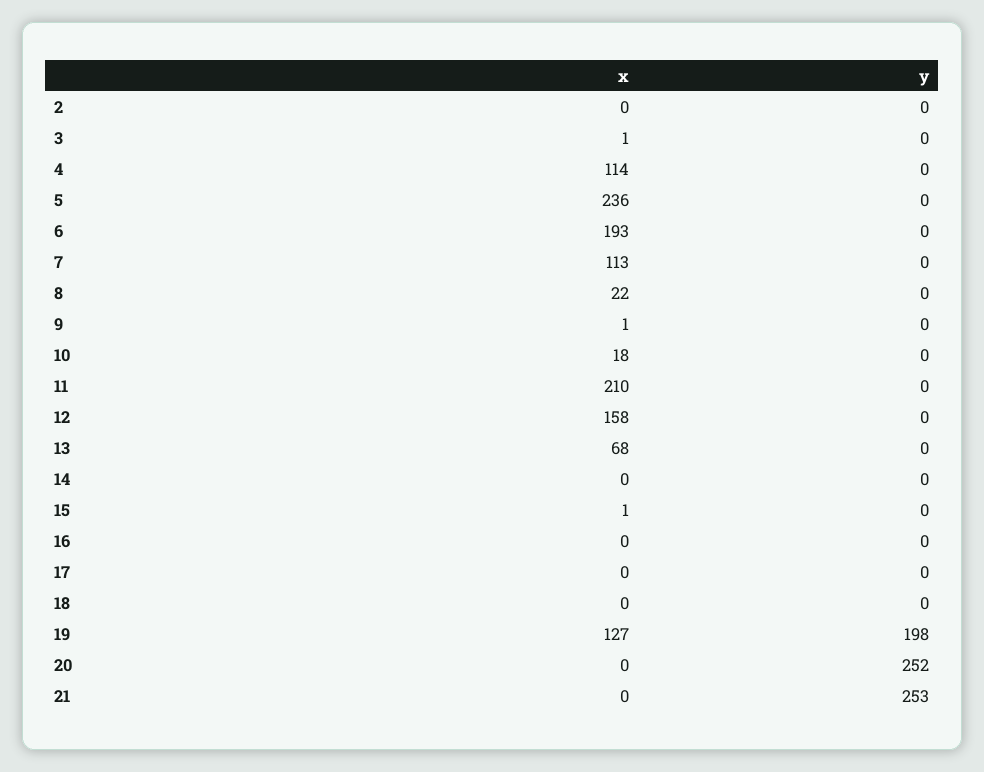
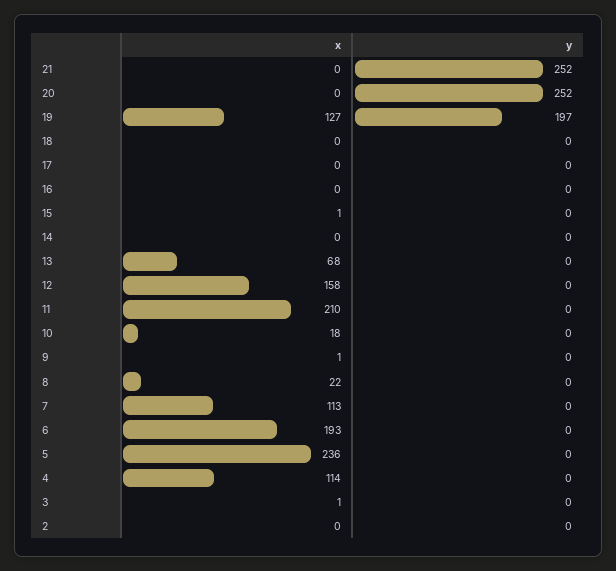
  {
    "x": {
      "2": 0,
      "3": 1,
      "4": 114,
      "5": 236,
      "6": 193,
      "7": 113,
      "8": 22,
      "9": 1,
      "10": 18,
      "11": 210,
      "12": 158,
      "13": 68,
      "14": 0,
      "15": 1,
      "16": 0,
      "17": 0,
      "18": 0,
      "19": 127,
      "20": 0,
      "21": 0
    },
    "y": {
      "2": 0,
      "3": 0,
      "4": 0,
      "5": 0,
      "6": 0,
      "7": 0,
      "8": 0,
      "9": 0,
      "10": 0,
      "11": 0,
      "12": 0,
      "13": 0,
      "14": 0,
      "15": 0,
      "16": 0,
      "17": 0,
      "18": 0,
-     "19": 198,
+     "19": 197,
      "20": 252,
-     "21": 253
+     "21": 252
    }
  }

